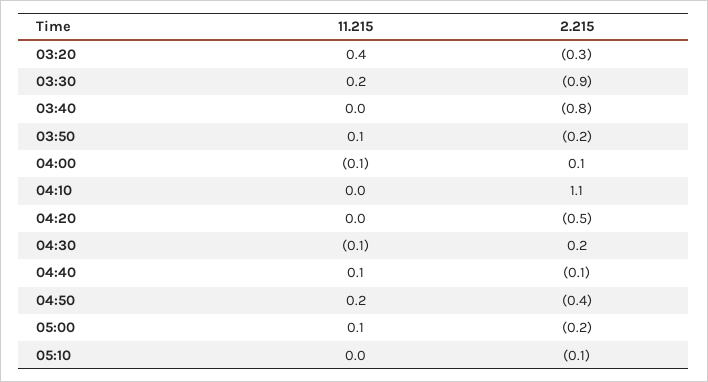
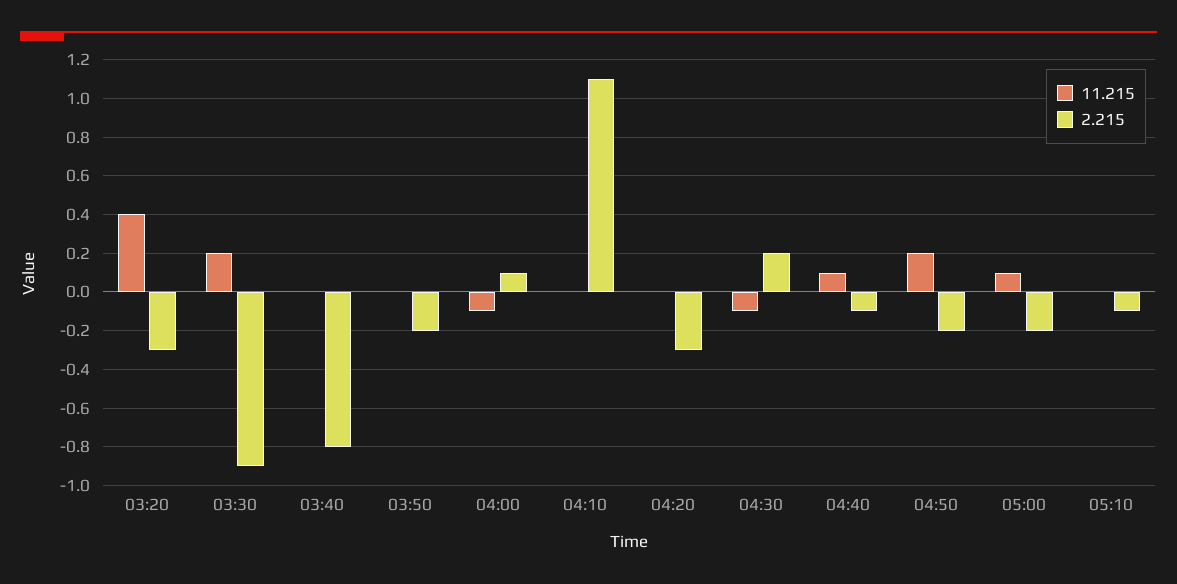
  {
    "11.215": {
      "03:20": 0.4,
      "03:30": 0.2,
      "03:40": 0,
-     "03:50": 0.1,
+     "03:50": 0,
      "04:00": -0.1,
      "04:10": 0,
      "04:20": 0,
      "04:30": -0.1,
      "04:40": 0.1,
      "04:50": 0.2,
      "05:00": 0.1,
      "05:10": 0
    },
    "2.215": {
      "03:20": -0.3,
      "03:30": -0.9,
      "03:40": -0.8,
      "03:50": -0.2,
      "04:00": 0.1,
      "04:10": 1.1,
-     "04:20": -0.5,
+     "04:20": -0.3,
      "04:30": 0.2,
      "04:40": -0.1,
-     "04:50": -0.4,
+     "04:50": -0.2,
      "05:00": -0.2,
      "05:10": -0.1
    }
  }

